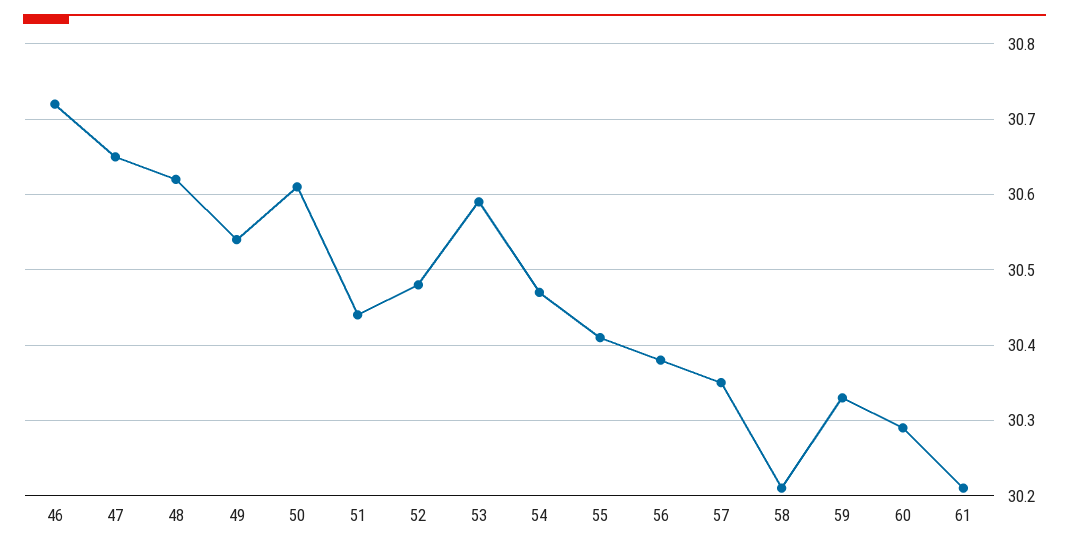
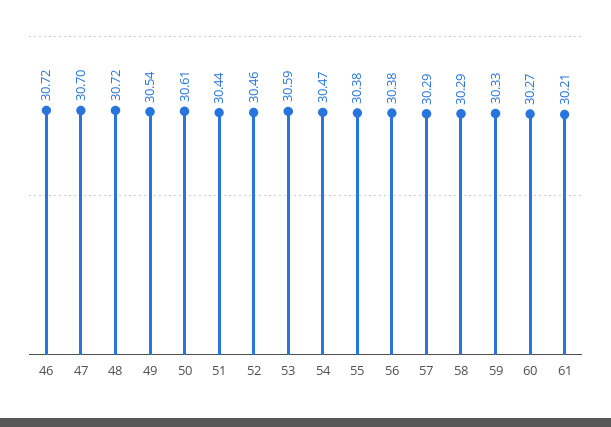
  {
    "46": 30.72,
-   "47": 30.65,
+   "47": 30.7,
-   "48": 30.62,
+   "48": 30.72,
    "49": 30.54,
    "50": 30.61,
    "51": 30.44,
-   "52": 30.48,
+   "52": 30.46,
    "53": 30.59,
    "54": 30.47,
-   "55": 30.41,
+   "55": 30.38,
    "56": 30.38,
-   "57": 30.35,
+   "57": 30.29,
-   "58": 30.21,
+   "58": 30.29,
    "59": 30.33,
-   "60": 30.29,
+   "60": 30.27,
    "61": 30.21
  }

